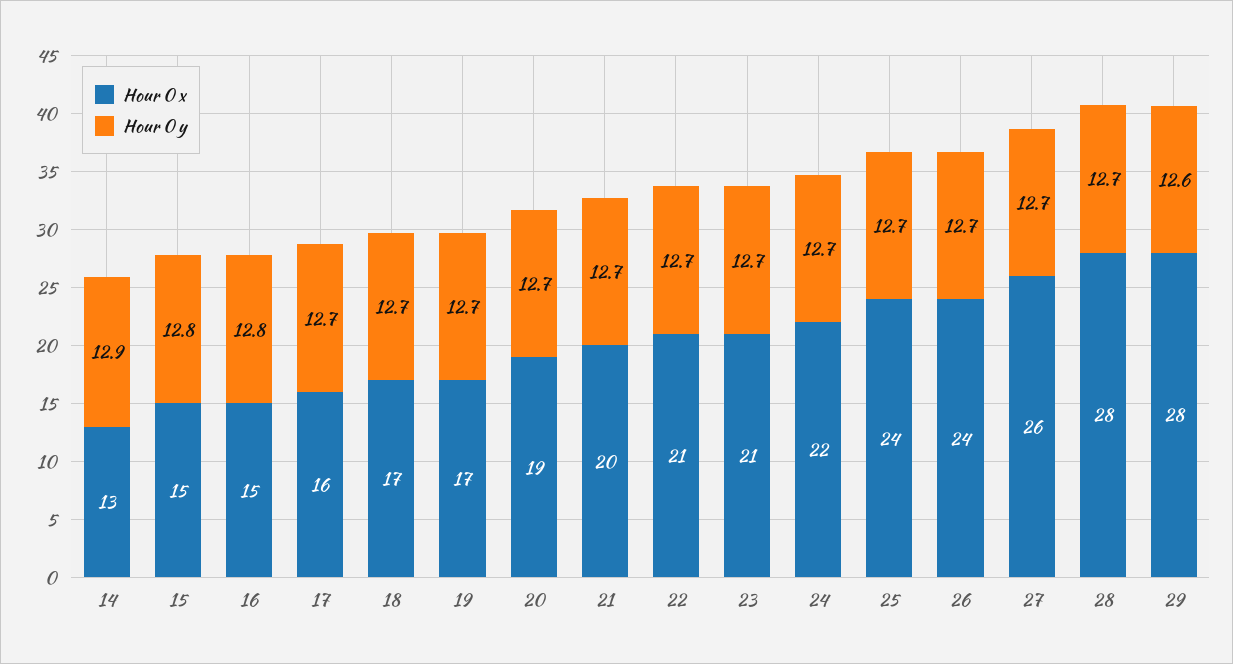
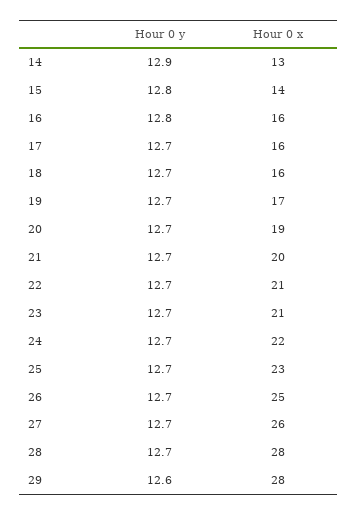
  {
    "Hour 0 x": {
      "14": 13,
-     "15": 15,
+     "15": 14,
-     "16": 15,
+     "16": 16,
      "17": 16,
-     "18": 17,
+     "18": 16,
      "19": 17,
      "20": 19,
      "21": 20,
      "22": 21,
      "23": 21,
      "24": 22,
-     "25": 24,
+     "25": 23,
-     "26": 24,
+     "26": 25,
      "27": 26,
      "28": 28,
      "29": 28
    },
    "Hour 0 y": {
      "14": 12.9,
      "15": 12.8,
      "16": 12.8,
      "17": 12.7,
      "18": 12.7,
      "19": 12.7,
      "20": 12.7,
      "21": 12.7,
      "22": 12.7,
      "23": 12.7,
      "24": 12.7,
      "25": 12.7,
      "26": 12.7,
      "27": 12.7,
      "28": 12.7,
      "29": 12.6
    }
  }

